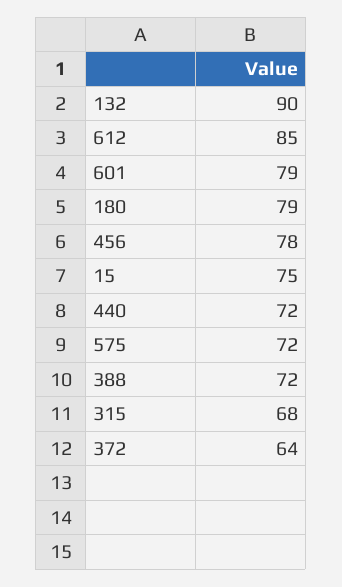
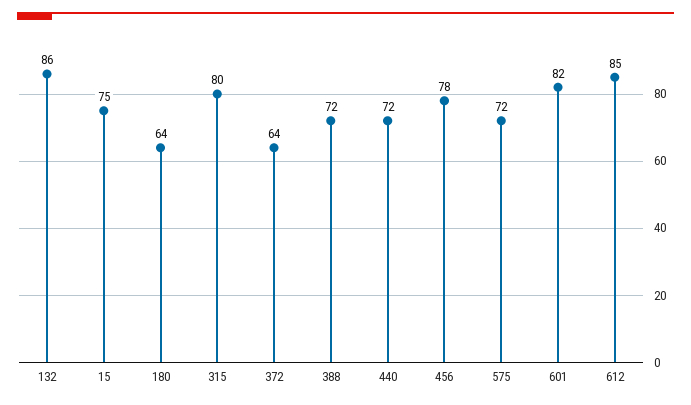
  {
-   "132": 90,
+   "132": 86,
    "612": 85,
-   "601": 79,
+   "601": 82,
-   "180": 79,
+   "180": 64,
    "456": 78,
    "15": 75,
    "440": 72,
    "575": 72,
    "388": 72,
-   "315": 68,
+   "315": 80,
    "372": 64
  }

